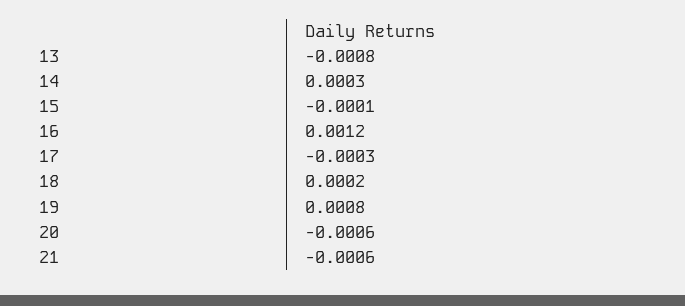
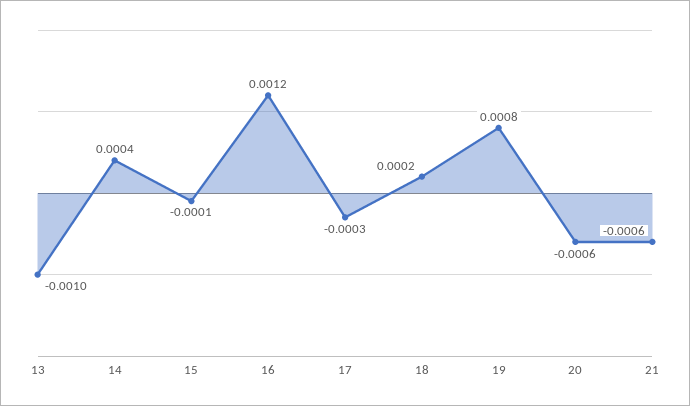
  {
-   "13": -0.0008,
+   "13": -0.001,
-   "14": 0.0003,
+   "14": 0.0004,
    "15": -0.0001,
    "16": 0.0012,
    "17": -0.0003,
    "18": 0.0002,
    "19": 0.0008,
    "20": -0.0006,
    "21": -0.0006
  }

